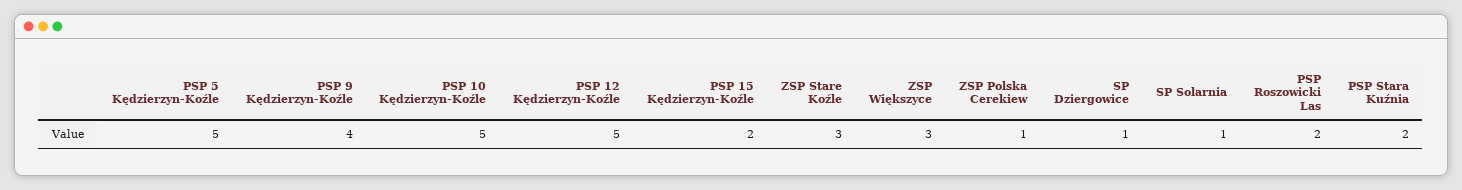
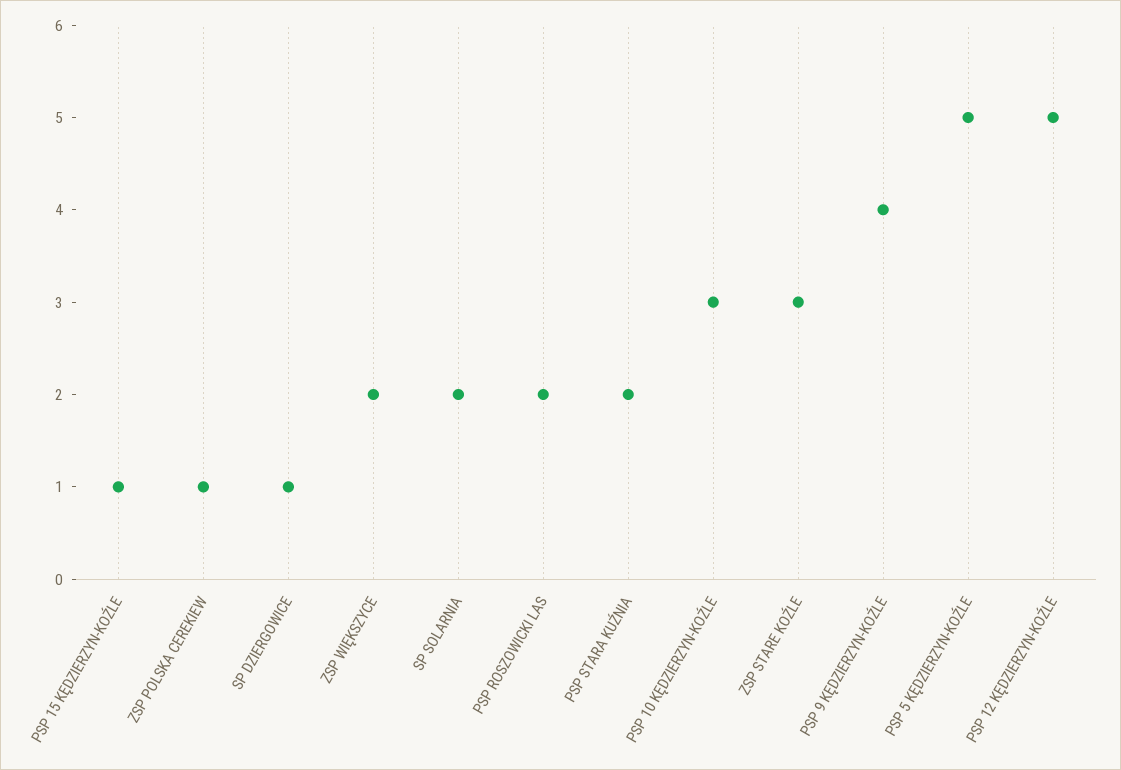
  {
    "PSP 5 Kędzierzyn-Koźle": 5,
    "PSP 9 Kędzierzyn-Koźle": 4,
-   "PSP 10 Kędzierzyn-Koźle": 5,
+   "PSP 10 Kędzierzyn-Koźle": 3,
    "PSP 12 Kędzierzyn-Koźle": 5,
-   "PSP 15 Kędzierzyn-Koźle": 2,
+   "PSP 15 Kędzierzyn-Koźle": 1,
    "ZSP Stare Koźle": 3,
-   "ZSP Większyce": 3,
+   "ZSP Większyce": 2,
    "ZSP Polska Cerekiew": 1,
    "SP Dziergowice": 1,
-   "SP Solarnia": 1,
+   "SP Solarnia": 2,
    "PSP Roszowicki Las": 2,
    "PSP Stara Kuźnia": 2
  }

